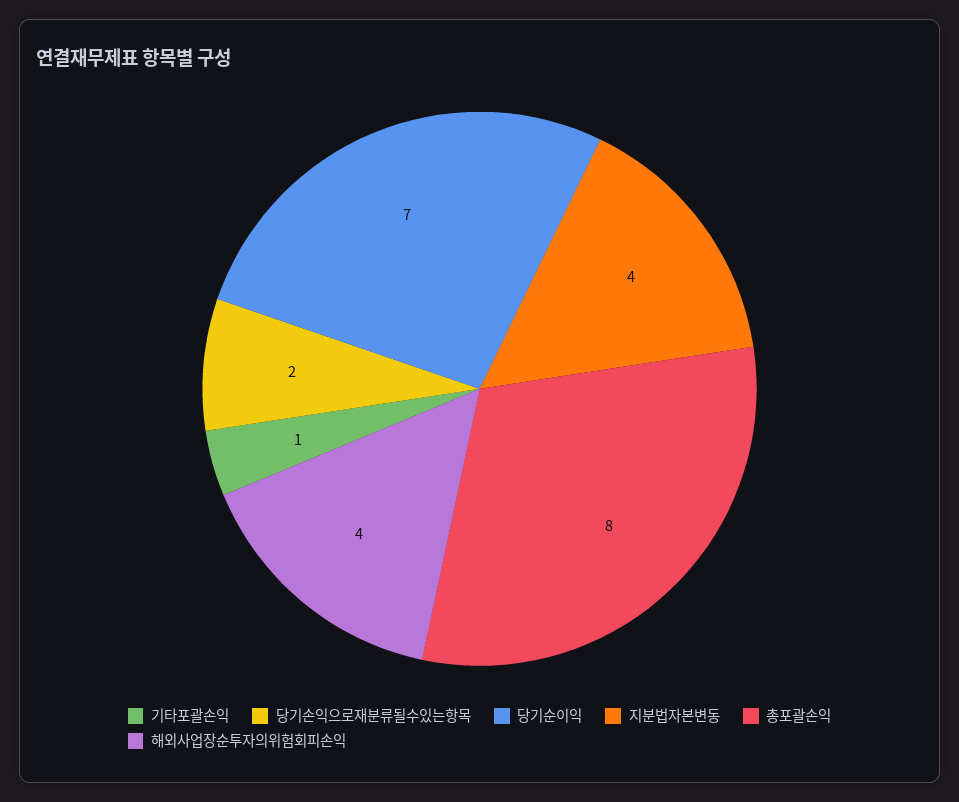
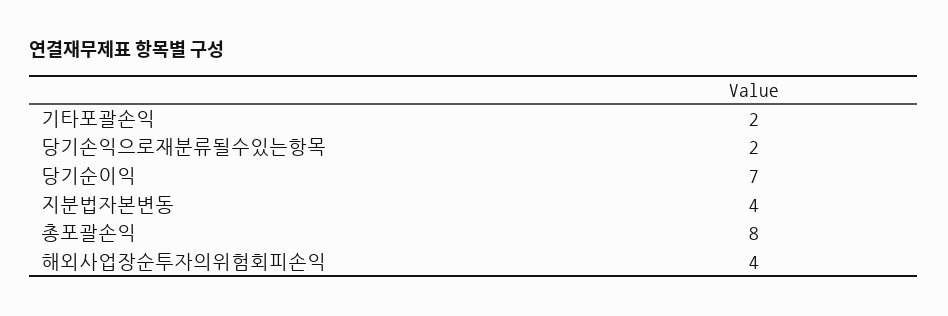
  {
-   "기타포괄손익": 1,
+   "기타포괄손익": 2,
    "당기손익으로재분류될수있는항목": 2,
    "당기순이익": 7,
    "지분법자본변동": 4,
    "총포괄손익": 8,
    "해외사업장순투자의위험회피손익": 4
  }

